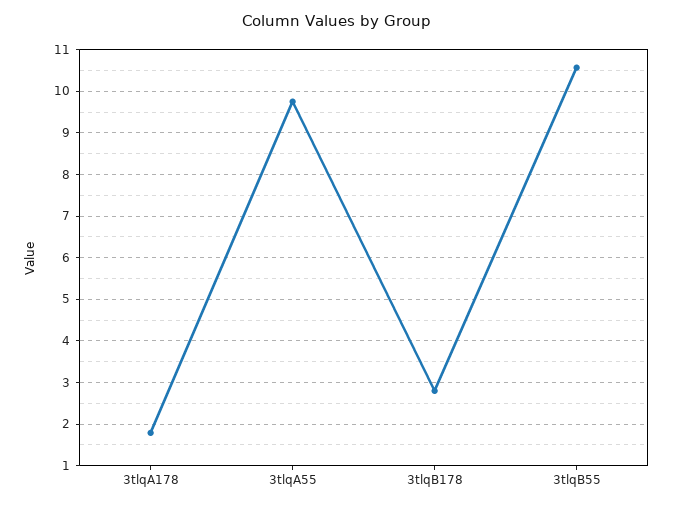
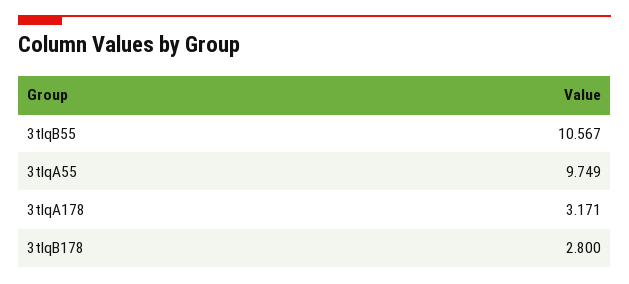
  {
-   "3tlqA178": 1.8,
+   "3tlqA178": 3.171,
    "3tlqA55": 9.749,
    "3tlqB178": 2.8,
    "3tlqB55": 10.567
  }

